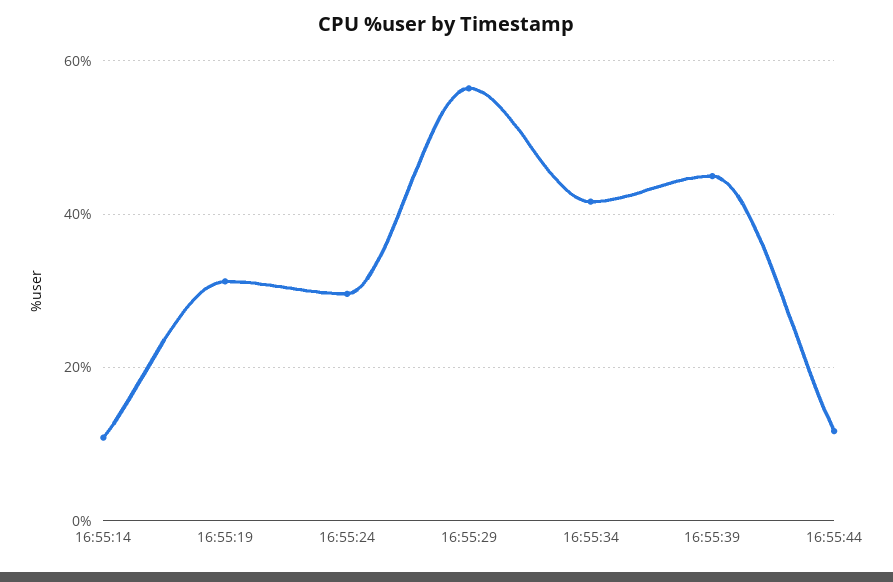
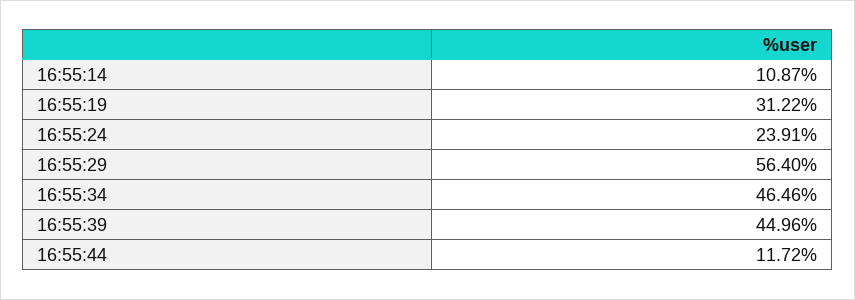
  {
    "16:55:14": 10.87,
    "16:55:19": 31.22,
-   "16:55:24": 30,
+   "16:55:24": 23.91,
    "16:55:29": 56.4,
-   "16:55:34": 42,
+   "16:55:34": 46.46,
    "16:55:39": 44.96,
    "16:55:44": 11.72
  }

